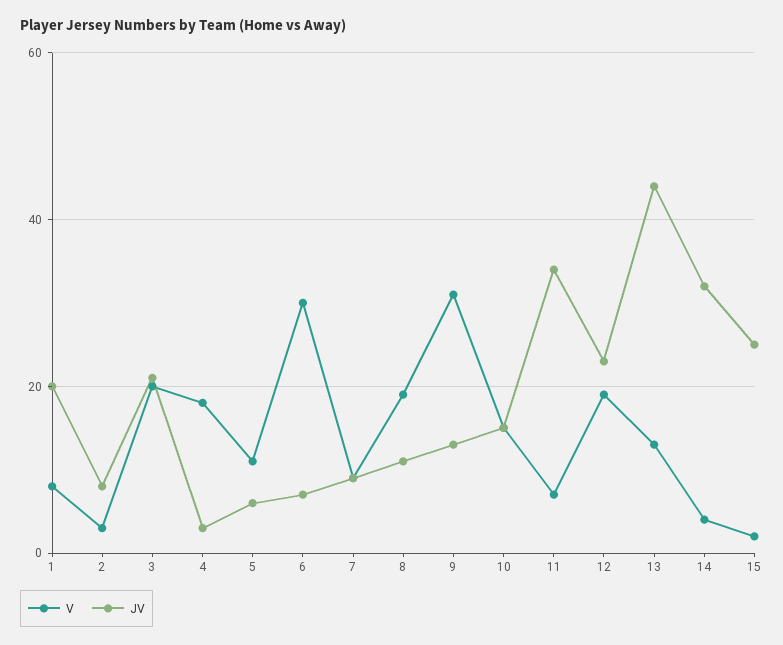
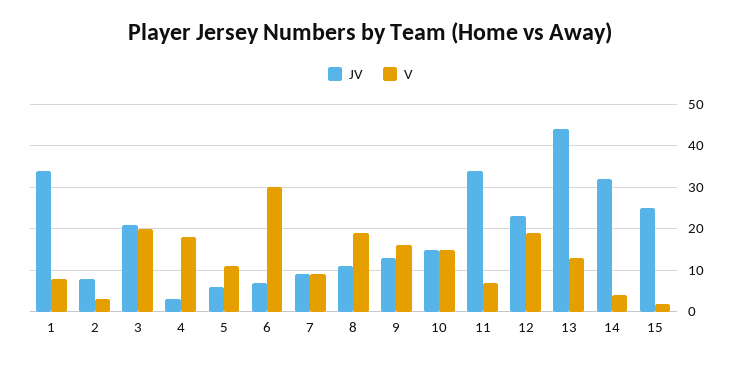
  {
    "V": {
      "1": 10,
      "2": 5,
      "3": 20,
      "4": 20,
      "5": 10,
      "6": 30,
      "7": 10,
      "8": 20,
-     "9": 30,
+     "9": 15,
      "10": 15,
      "11": 5,
      "12": 20,
      "13": 15,
      "14": 5,
      "15": 0
    },
    "JV": {
-     "1": 20,
+     "1": 35,
      "2": 10,
      "3": 20,
      "4": 5,
      "5": 5,
      "6": 5,
      "7": 10,
      "8": 10,
      "9": 15,
      "10": 15,
      "11": 35,
      "12": 25,
      "13": 45,
      "14": 30,
      "15": 25
    }
  }

